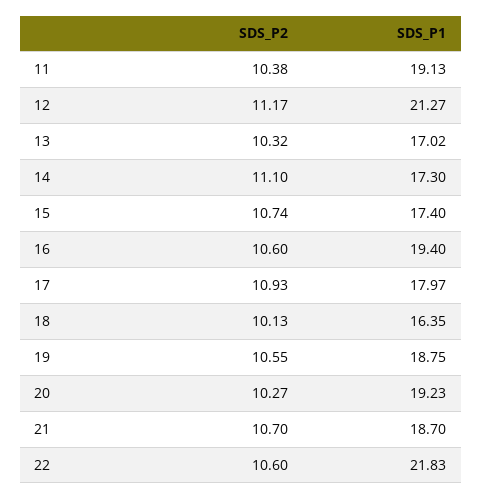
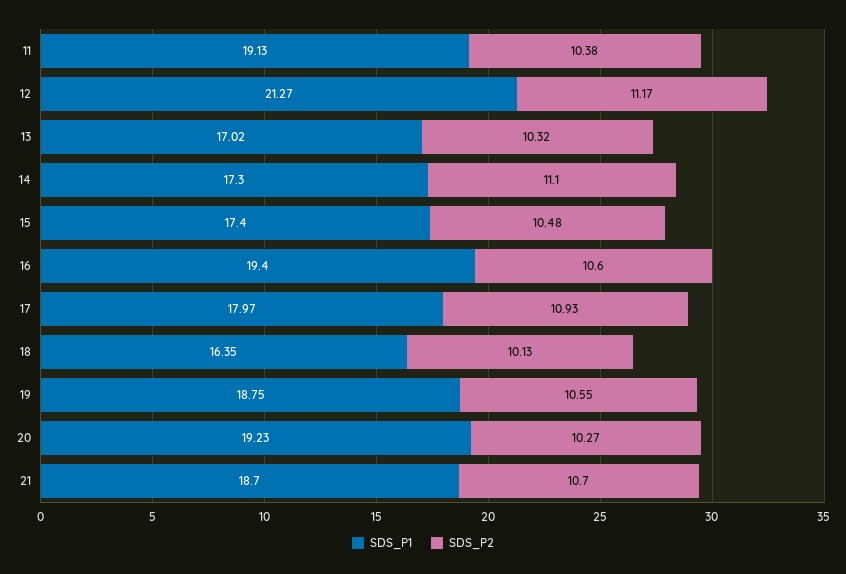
  {
    "SDS_P2": {
      "11": 10.38,
      "12": 11.17,
      "13": 10.32,
      "14": 11.1,
-     "15": 10.74,
+     "15": 10.48,
      "16": 10.6,
      "17": 10.93,
      "18": 10.13,
      "19": 10.55,
      "20": 10.27,
-     "21": 10.7,
+     "21": 10.7
-     "22": 10.6
    },
    "SDS_P1": {
      "11": 19.13,
      "12": 21.27,
      "13": 17.02,
      "14": 17.3,
      "15": 17.4,
      "16": 19.4,
      "17": 17.97,
      "18": 16.35,
      "19": 18.75,
      "20": 19.23,
-     "21": 18.7,
+     "21": 18.7
-     "22": 21.83
    }
  }

